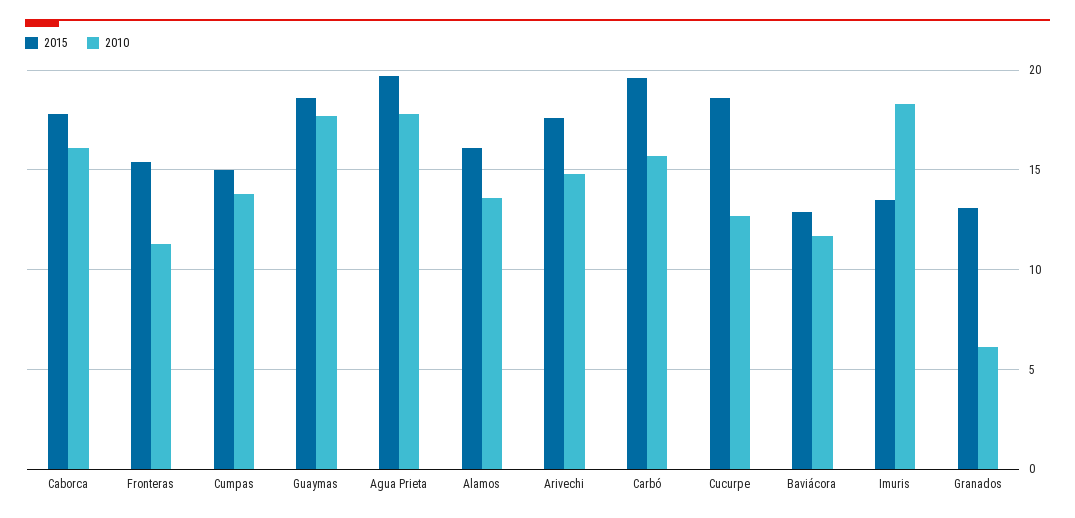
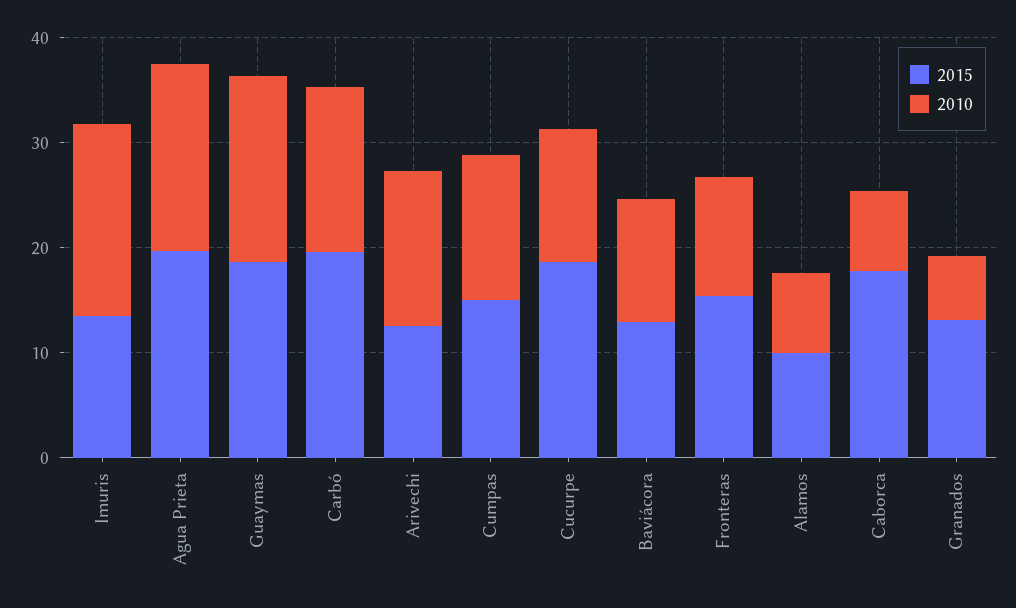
  {
    "2015": {
      "Caborca": 18,
      "Fronteras": 15.5,
      "Cumpas": 15,
      "Guaymas": 18.5,
      "Agua Prieta": 19.5,
-     "Alamos": 16,
+     "Alamos": 10,
-     "Arivechi": 17.5,
+     "Arivechi": 12,
      "Carbó": 19.5,
      "Cucurpe": 18.5,
      "Baviácora": 13,
      "Imuris": 13.5,
      "Granados": 13
    },
    "2010": {
-     "Caborca": 16,
+     "Caborca": 8,
      "Fronteras": 11.5,
      "Cumpas": 14,
      "Guaymas": 17.5,
      "Agua Prieta": 18,
-     "Alamos": 13.5,
+     "Alamos": 8,
      "Arivechi": 15,
      "Carbó": 15.5,
      "Cucurpe": 12.5,
      "Baviácora": 11.5,
      "Imuris": 18.5,
      "Granados": 6
    }
  }

